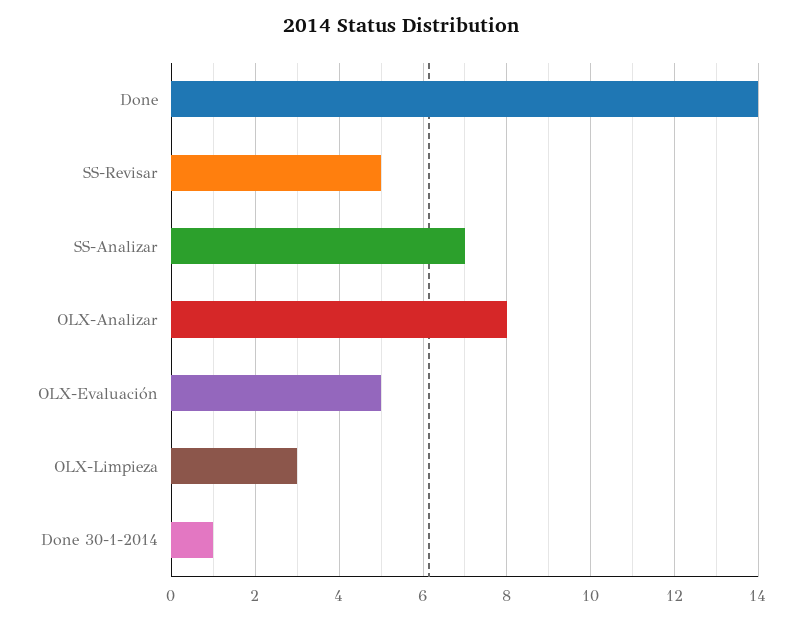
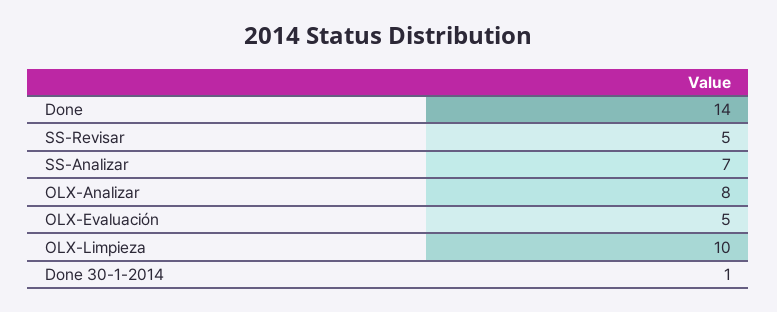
  {
    "Done": 14,
    "SS-Revisar": 5,
    "SS-Analizar": 7,
    "OLX-Analizar": 8,
    "OLX-Evaluación": 5,
-   "OLX-Limpieza": 3,
+   "OLX-Limpieza": 10,
    "Done 30-1-2014": 1
  }

